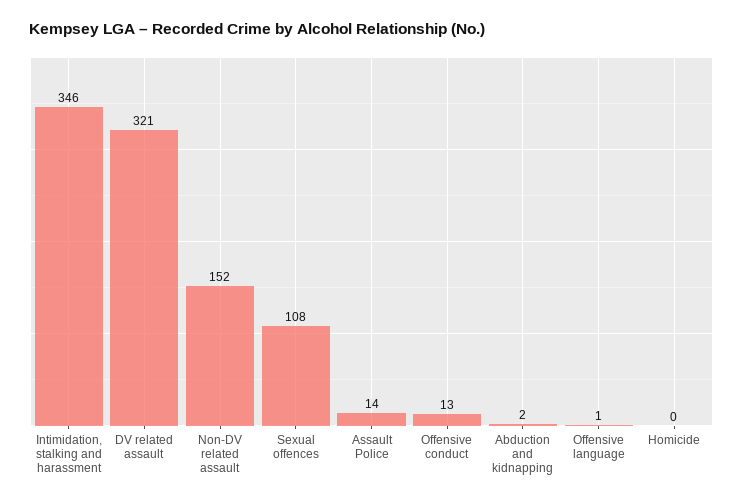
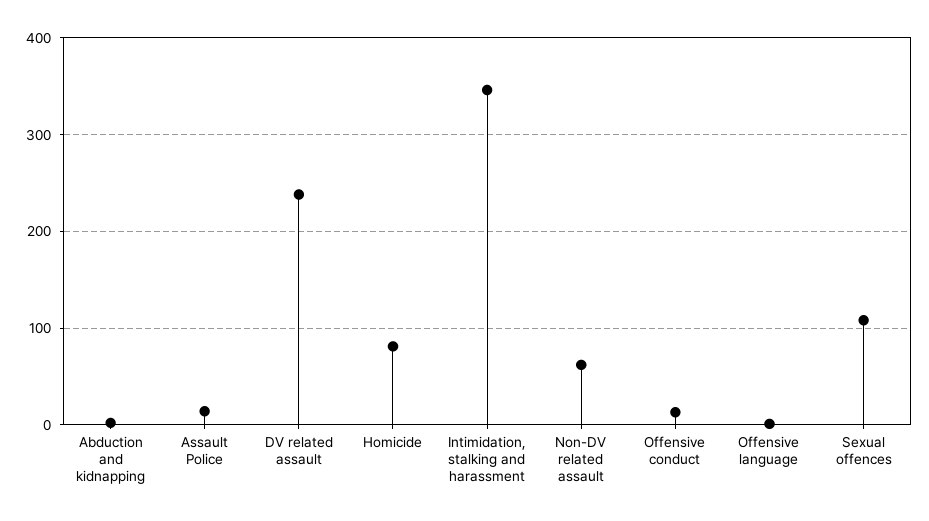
  {
    "Intimidation, stalking and harassment": 346,
-   "DV related assault": 321,
+   "DV related assault": 240,
-   "Non-DV related assault": 152,
+   "Non-DV related assault": 60,
    "Sexual offences": 108,
    "Assault Police": 14,
    "Offensive conduct": 13,
    "Abduction and kidnapping": 2,
    "Offensive language": 1,
-   "Homicide": 0
+   "Homicide": 80
  }

